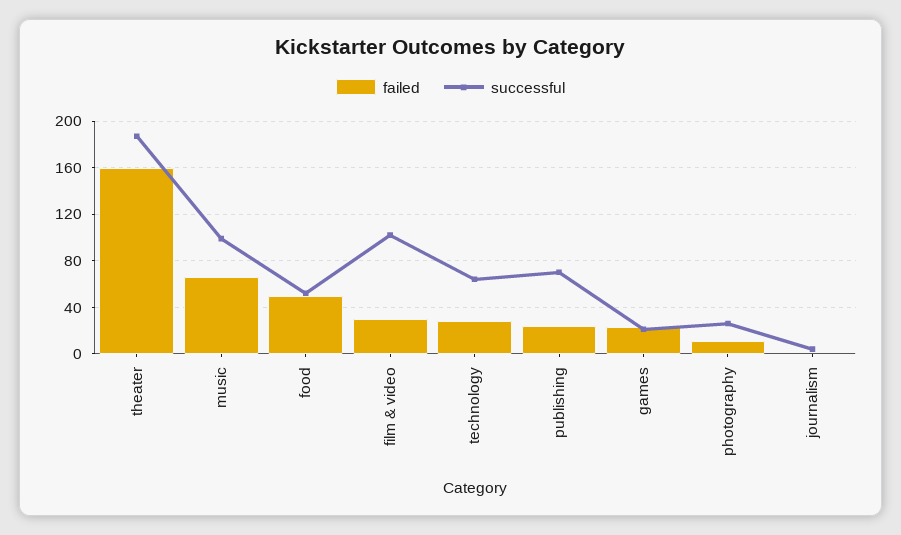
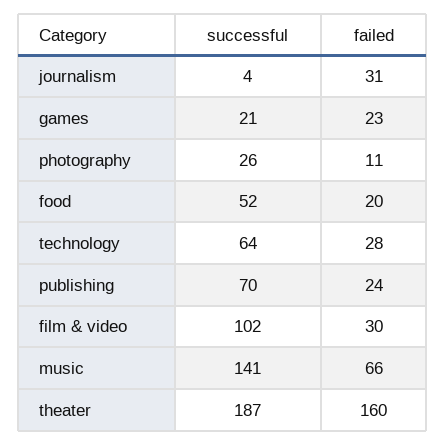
  {
    "failed": {
      "theater": 160,
      "music": 66,
-     "food": 50,
+     "food": 20,
      "film & video": 30,
      "technology": 28,
      "publishing": 24,
      "games": 23,
      "photography": 11,
-     "journalism": 0
+     "journalism": 31
    },
    "successful": {
      "theater": 187,
-     "music": 100,
+     "music": 141,
      "food": 52,
      "film & video": 102,
      "technology": 64,
      "publishing": 70,
      "games": 21,
      "photography": 26,
      "journalism": 4
    }
  }

